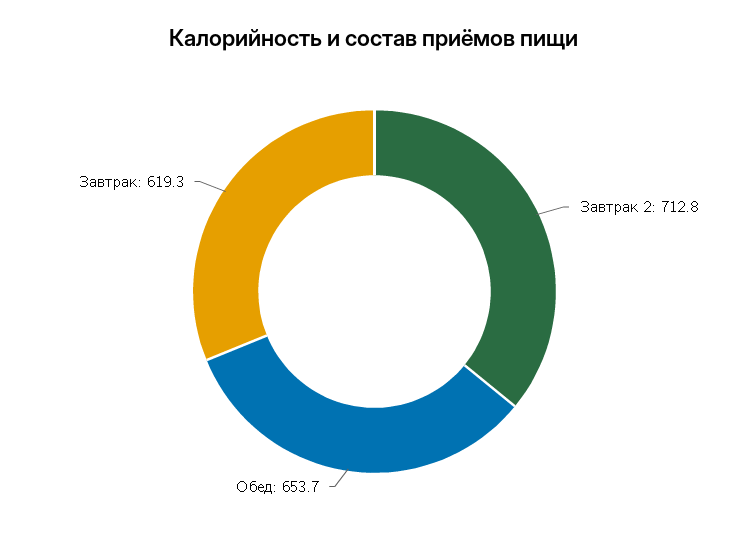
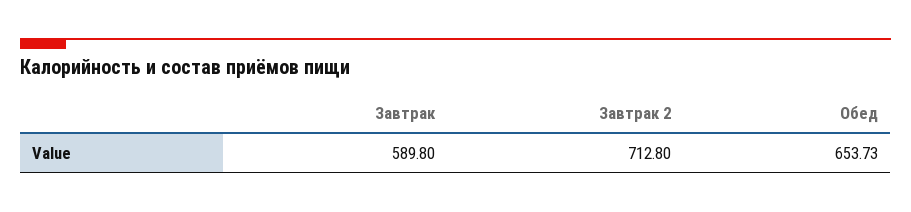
  {
    "Завтрак 2": 712.8,
    "Обед": 653.73,
-   "Завтрак": 619.3
+   "Завтрак": 589.8
  }

